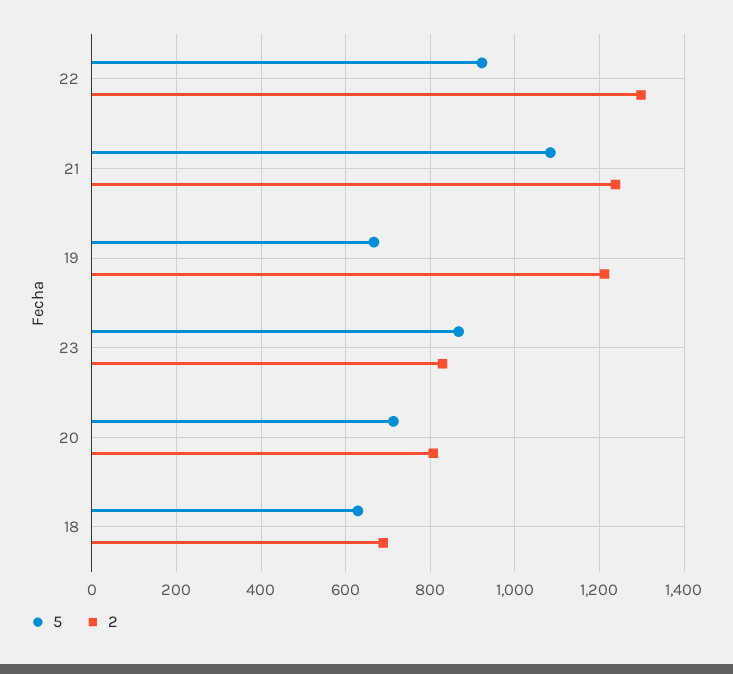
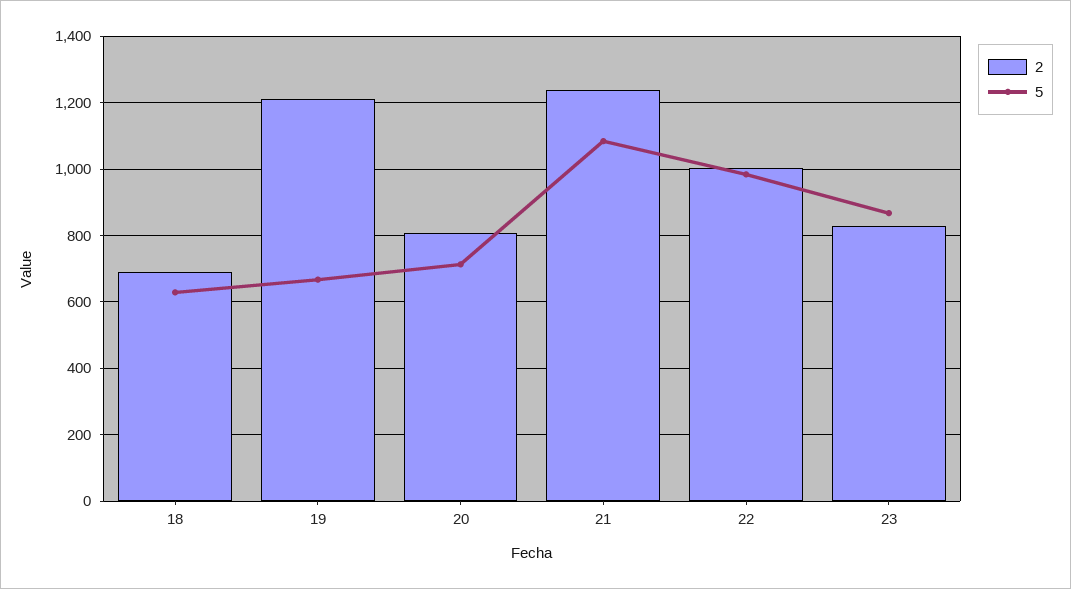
  {
    "5": {
-     "22": 920,
+     "22": 980,
      "21": 1080,
      "19": 660,
      "23": 860,
      "20": 720,
      "18": 620
    },
    "2": {
-     "22": 1300,
+     "22": 1000,
      "21": 1240,
      "19": 1220,
      "23": 820,
      "20": 800,
      "18": 680
    }
  }

